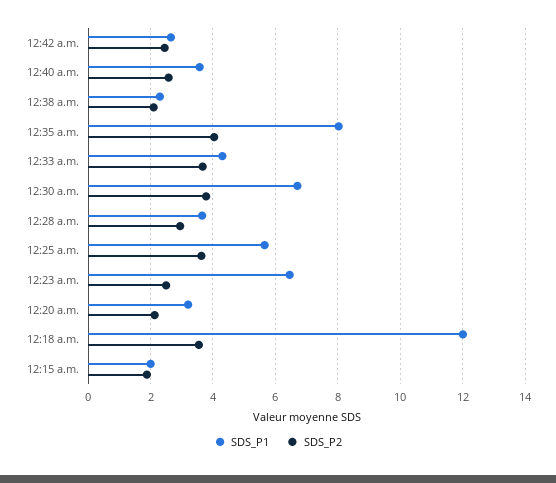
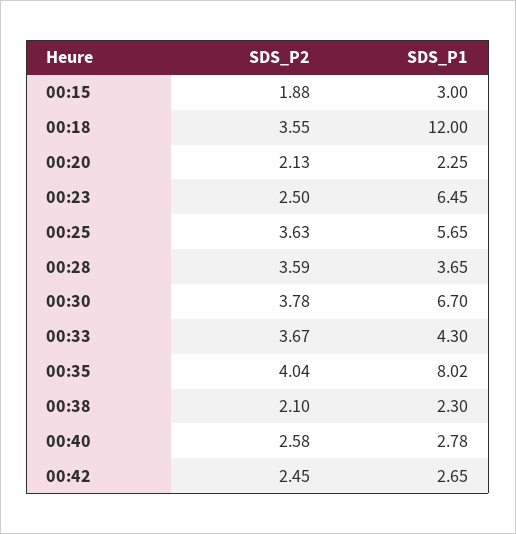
  {
    "SDS_P1": {
      "12:42 a.m.": 2.65,
-     "12:40 a.m.": 3.6,
+     "12:40 a.m.": 2.78,
      "12:38 a.m.": 2.3,
      "12:35 a.m.": 8.02,
      "12:33 a.m.": 4.3,
      "12:30 a.m.": 6.7,
      "12:28 a.m.": 3.65,
      "12:25 a.m.": 5.65,
      "12:23 a.m.": 6.45,
-     "12:20 a.m.": 3.2,
+     "12:20 a.m.": 2.25,
      "12:18 a.m.": 12,
-     "12:15 a.m.": 2
+     "12:15 a.m.": 3
    },
    "SDS_P2": {
      "12:42 a.m.": 2.45,
      "12:40 a.m.": 2.58,
      "12:38 a.m.": 2.1,
      "12:35 a.m.": 4.04,
      "12:33 a.m.": 3.67,
      "12:30 a.m.": 3.78,
-     "12:28 a.m.": 3,
+     "12:28 a.m.": 3.59,
      "12:25 a.m.": 3.63,
      "12:23 a.m.": 2.5,
      "12:20 a.m.": 2.13,
      "12:18 a.m.": 3.55,
      "12:15 a.m.": 1.88
    }
  }

